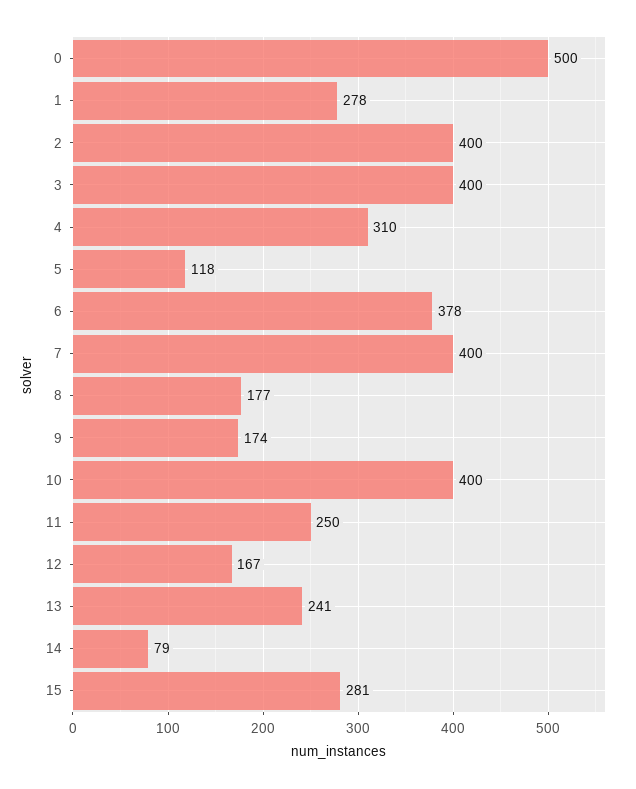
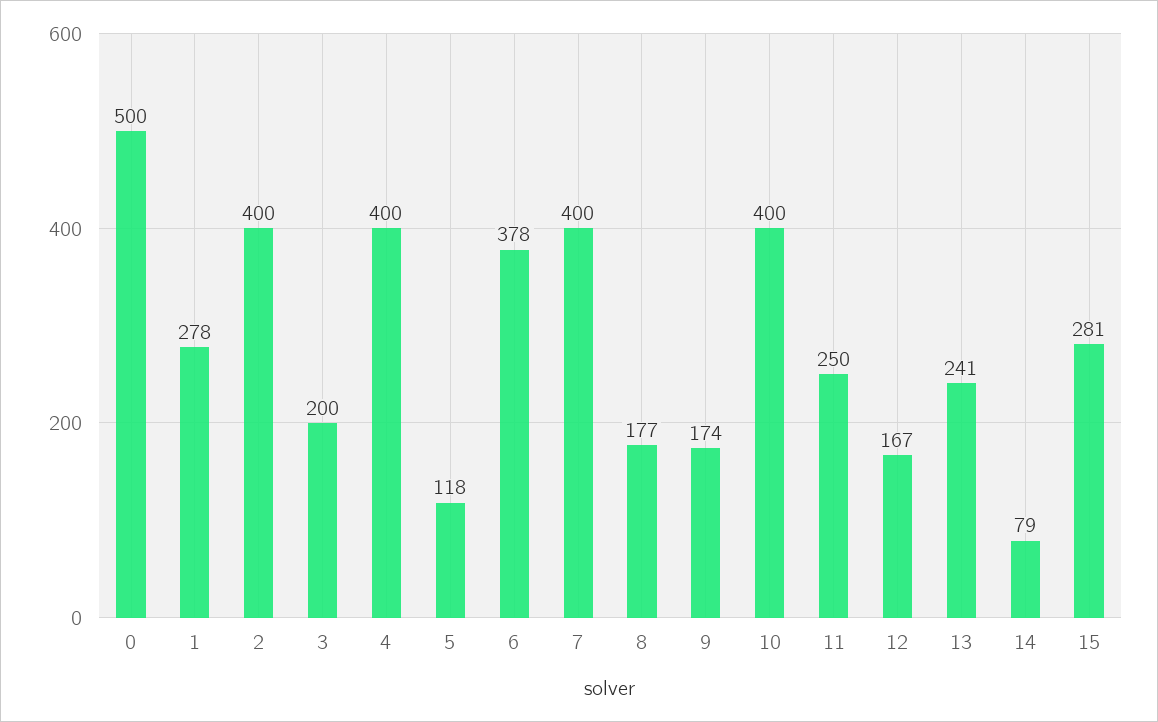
  {
    "0": 500,
    "1": 278,
    "2": 400,
-   "3": 400,
+   "3": 200,
-   "4": 310,
+   "4": 400,
    "5": 118,
    "6": 378,
    "7": 400,
    "8": 177,
    "9": 174,
    "10": 400,
    "11": 250,
    "12": 167,
    "13": 241,
    "14": 79,
    "15": 281
  }

